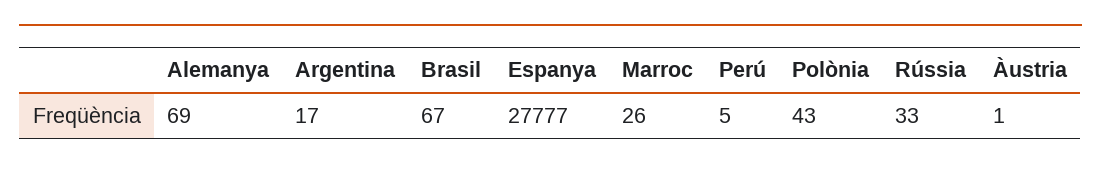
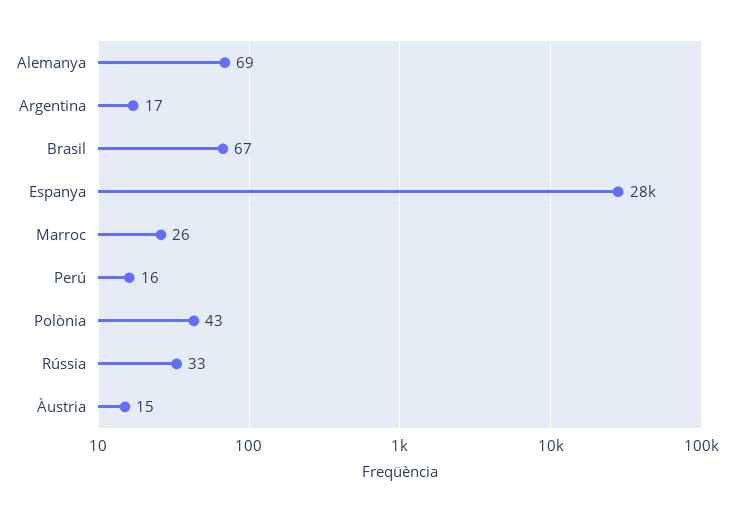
  {
    "Alemanya": 69,
    "Argentina": 17,
    "Brasil": 67,
    "Espanya": 27777,
    "Marroc": 26,
-   "Perú": 5,
+   "Perú": 16,
    "Polònia": 43,
    "Rússia": 33,
-   "Àustria": 1
+   "Àustria": 15
  }

